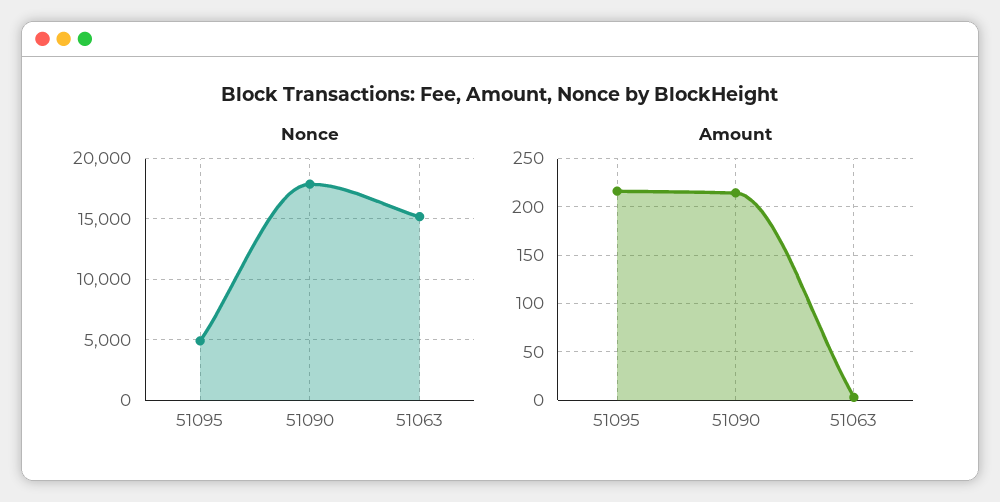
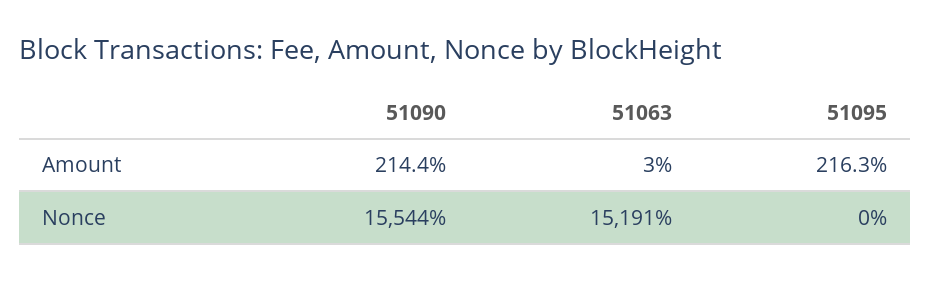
  {
    "Nonce": {
-     "51095": 5000,
+     "51095": 0,
-     "51090": 18000,
+     "51090": 15544,
      "51063": 15191
    },
    "Amount": {
      "51095": 216.3,
      "51090": 214.4,
      "51063": 3
    }
  }

